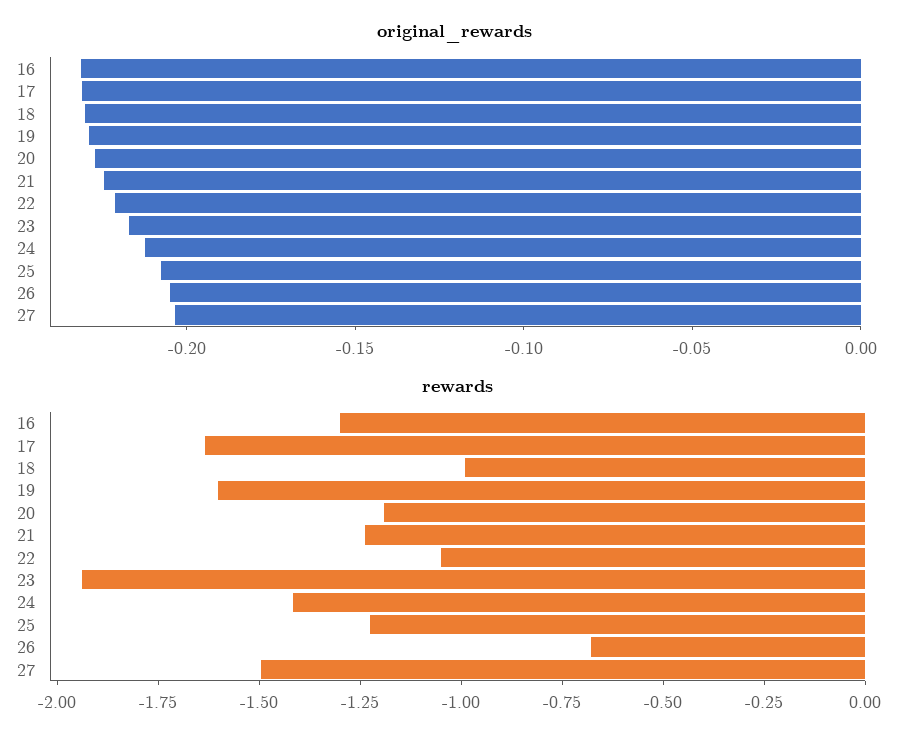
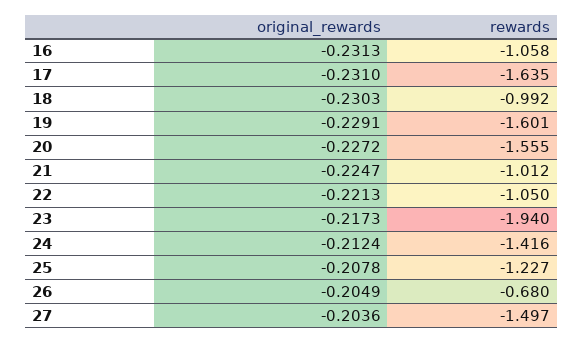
  {
    "original_rewards": {
      "16": -0.2313,
      "17": -0.231,
      "18": -0.2303,
      "19": -0.2291,
      "20": -0.2272,
      "21": -0.2247,
      "22": -0.2213,
      "23": -0.2173,
      "24": -0.2124,
      "25": -0.2078,
      "26": -0.2049,
      "27": -0.2036
    },
    "rewards": {
-     "16": -1.3,
+     "16": -1.058,
      "17": -1.635,
      "18": -0.992,
      "19": -1.601,
-     "20": -1.2,
+     "20": -1.555,
-     "21": -1.25,
+     "21": -1.012,
      "22": -1.05,
      "23": -1.94,
      "24": -1.416,
      "25": -1.227,
      "26": -0.68,
      "27": -1.497
    }
  }

